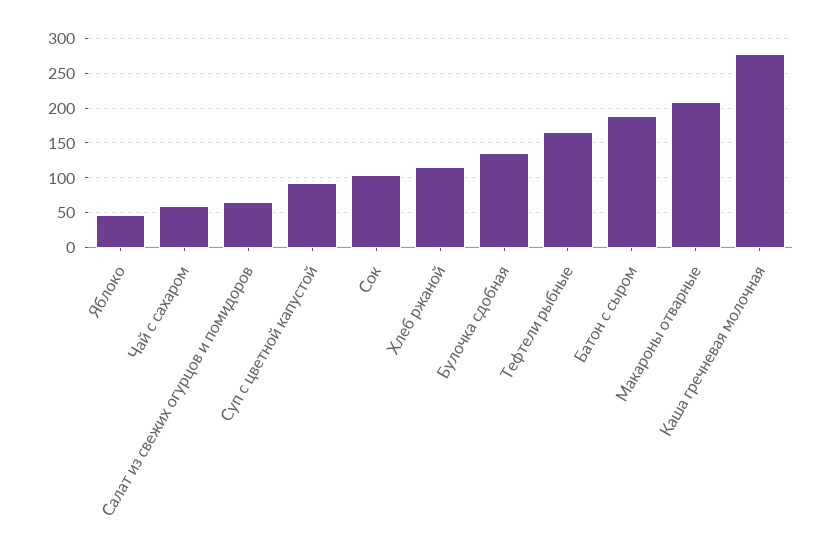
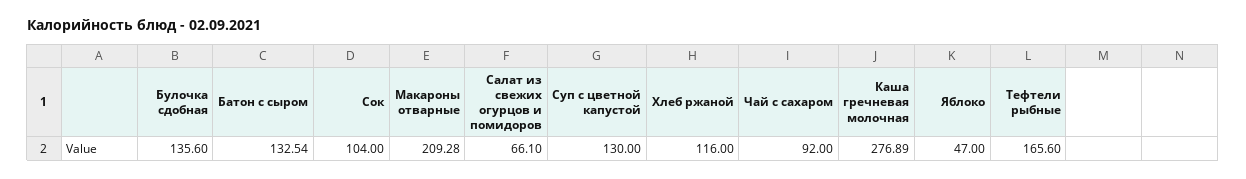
  {
    "Яблоко": 47,
-   "Чай с сахаром": 60,
+   "Чай с сахаром": 92,
    "Салат из свежих огурцов и помидоров": 66.1,
-   "Суп с цветной капустой": 90,
+   "Суп с цветной капустой": 130,
    "Сок": 104,
    "Хлеб ржаной": 116,
    "Булочка сдобная": 135.6,
    "Тефтели рыбные": 165.6,
-   "Батон с сыром": 190,
+   "Батон с сыром": 132.54,
    "Макароны отварные": 209.28,
    "Каша гречневая молочная": 276.89
  }

